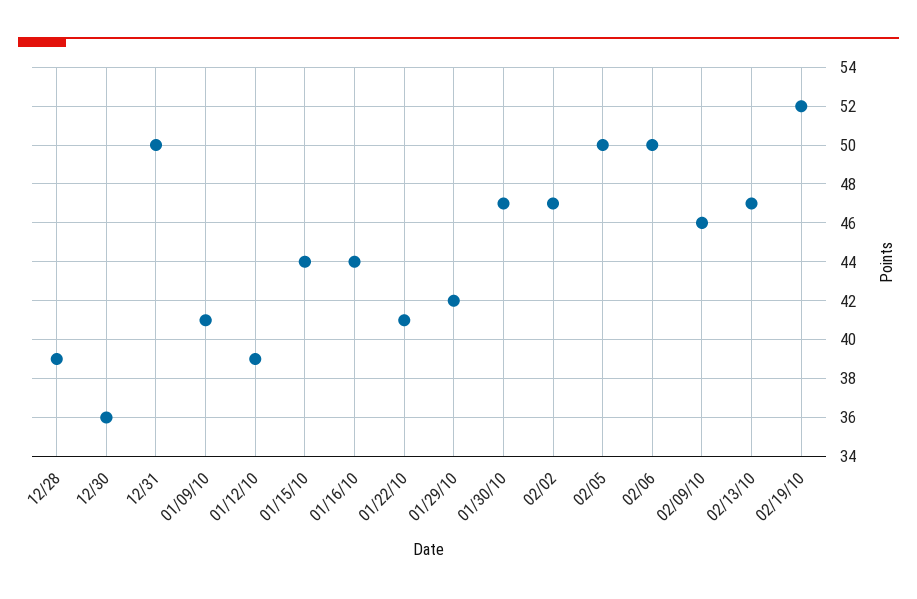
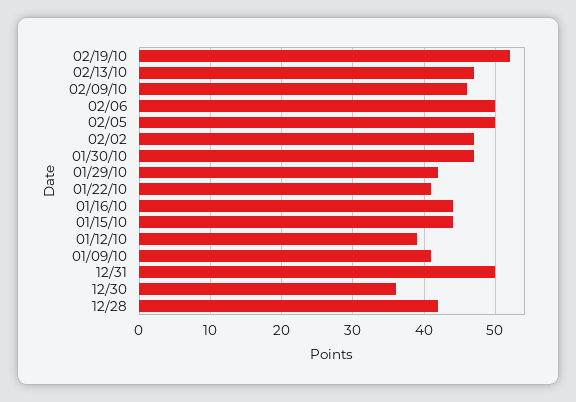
  {
-   "12/28": 39,
+   "12/28": 42,
    "12/30": 36,
    "12/31": 50,
    "01/09/10": 41,
    "01/12/10": 39,
    "01/15/10": 44,
    "01/16/10": 44,
    "01/22/10": 41,
    "01/29/10": 42,
    "01/30/10": 47,
    "02/02": 47,
    "02/05": 50,
    "02/06": 50,
    "02/09/10": 46,
    "02/13/10": 47,
    "02/19/10": 52
  }

